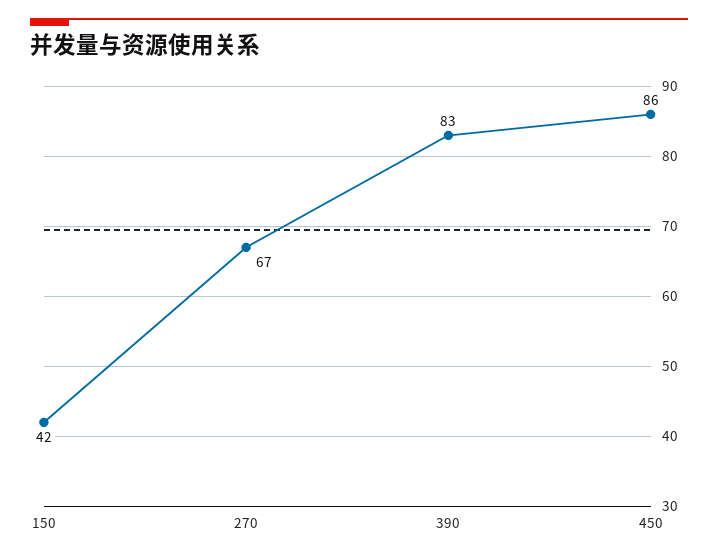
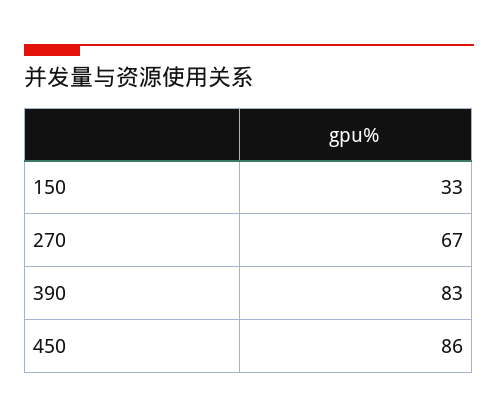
  {
-   "150": 42,
+   "150": 33,
    "270": 67,
    "390": 83,
    "450": 86
  }

